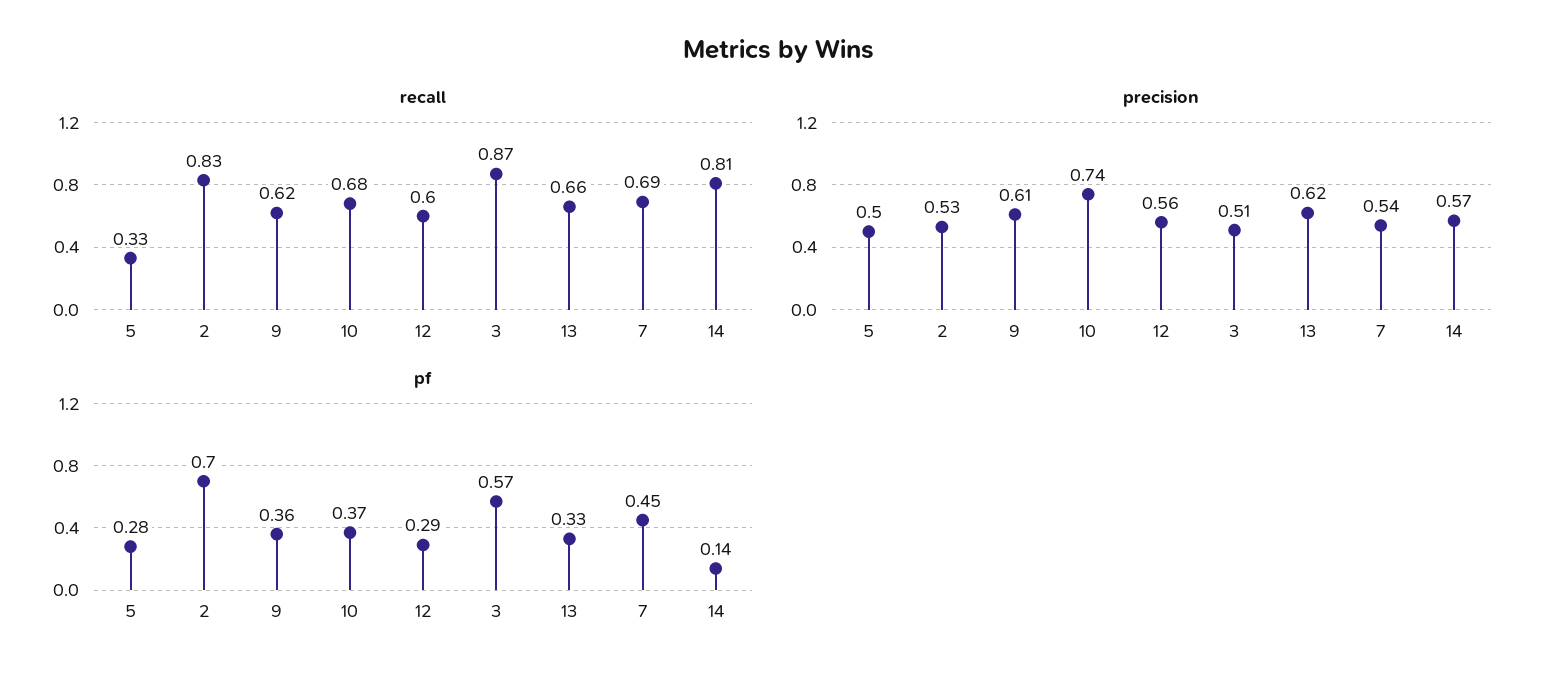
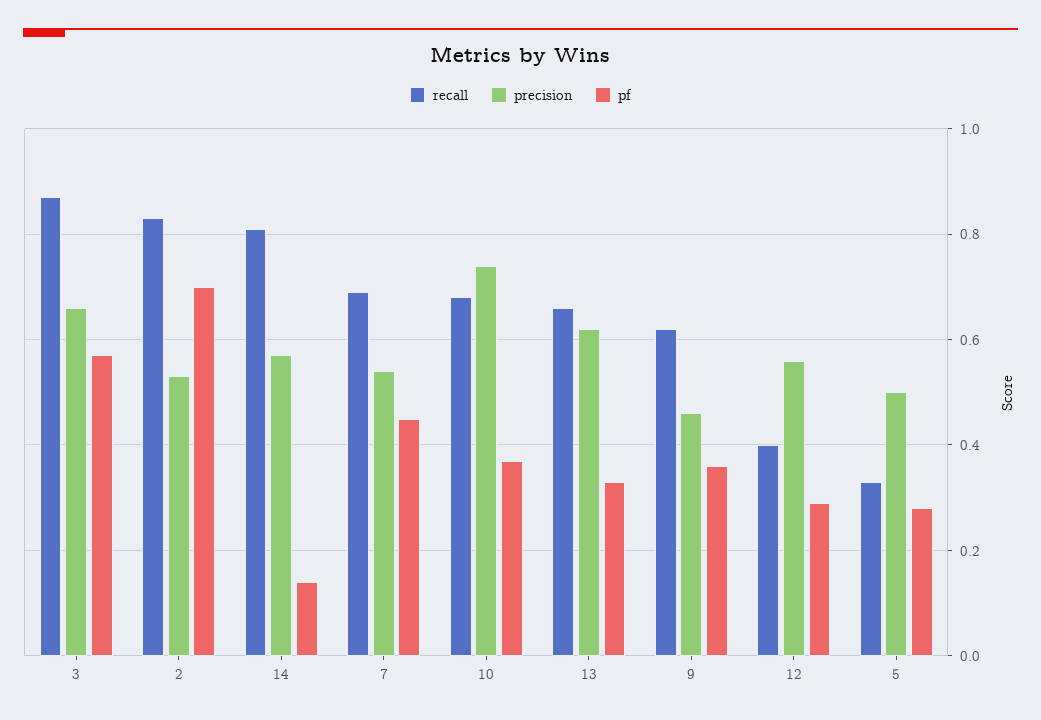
  {
    "recall": {
      "5": 0.33,
      "2": 0.83,
      "9": 0.62,
      "10": 0.68,
-     "12": 0.6,
+     "12": 0.4,
      "3": 0.87,
      "13": 0.66,
      "7": 0.69,
      "14": 0.81
    },
    "precision": {
      "5": 0.5,
      "2": 0.53,
-     "9": 0.61,
+     "9": 0.45,
      "10": 0.74,
      "12": 0.56,
-     "3": 0.51,
+     "3": 0.65,
      "13": 0.62,
      "7": 0.54,
      "14": 0.57
    },
    "pf": {
      "5": 0.28,
      "2": 0.7,
      "9": 0.36,
      "10": 0.37,
      "12": 0.29,
      "3": 0.57,
      "13": 0.33,
      "7": 0.45,
      "14": 0.14
    }
  }

